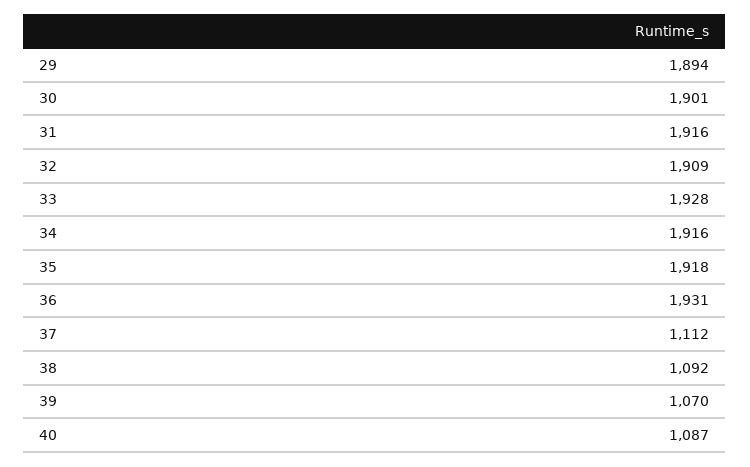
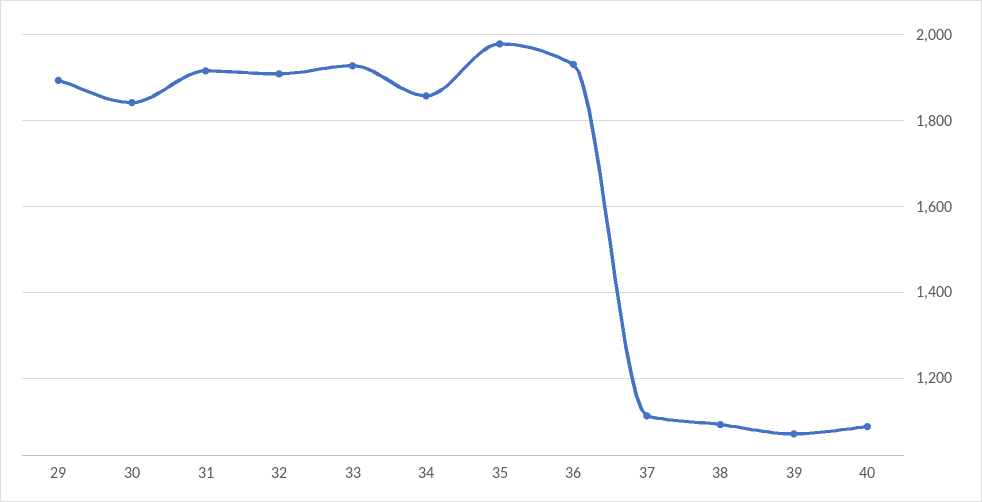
  {
    "29": 1894,
-   "30": 1901,
+   "30": 1840,
    "31": 1916,
    "32": 1909,
    "33": 1928,
-   "34": 1916,
+   "34": 1860,
-   "35": 1918,
+   "35": 1980,
    "36": 1931,
    "37": 1112,
    "38": 1092,
    "39": 1070,
    "40": 1087
  }

